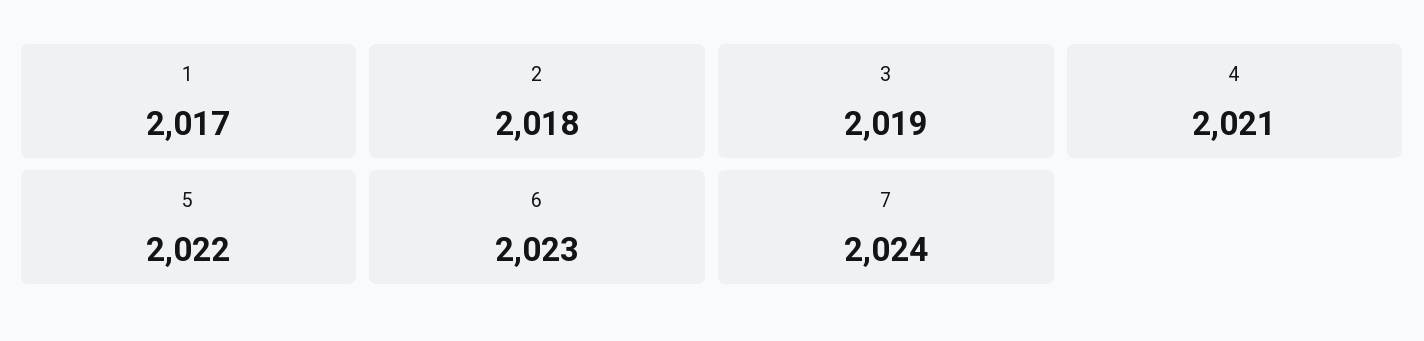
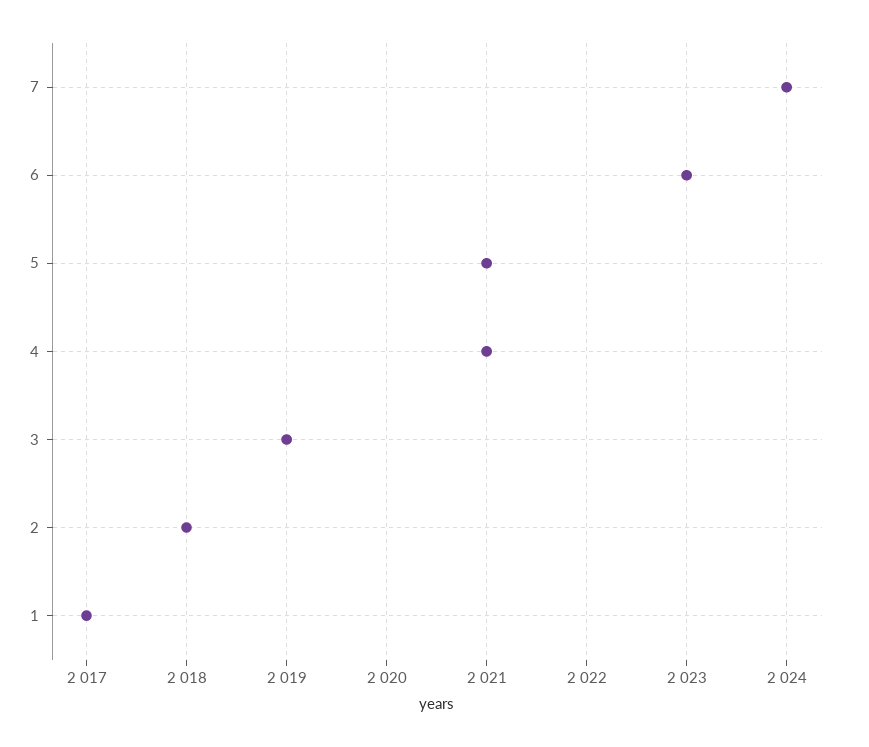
  {
    "1": 2017,
    "2": 2018,
    "3": 2019,
    "4": 2021,
-   "5": 2022,
+   "5": 2021,
    "6": 2023,
    "7": 2024
  }

